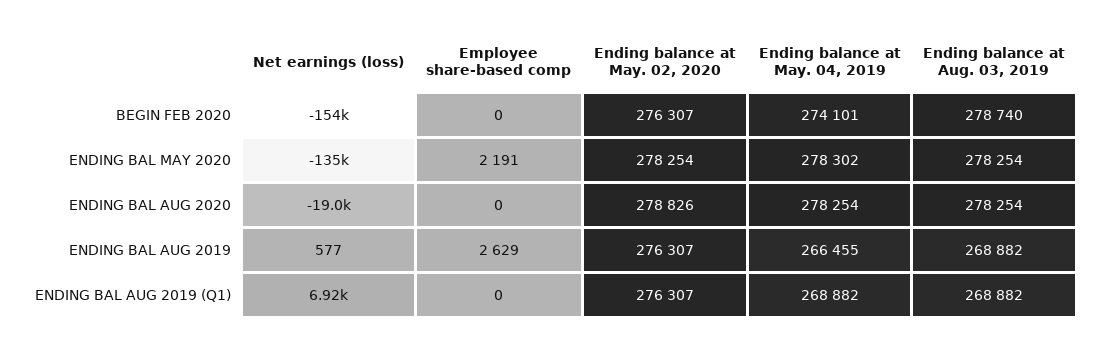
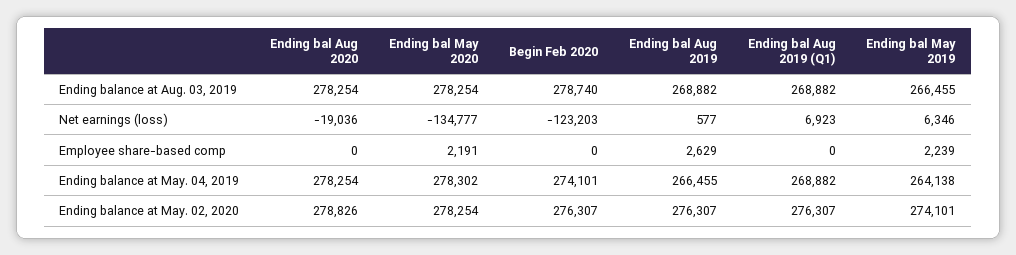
  {
    "Net earnings (loss)": {
-     "BEGIN FEB 2020": -154000,
+     "BEGIN FEB 2020": -123203,
      "ENDING BAL MAY 2020": -134777,
      "ENDING BAL AUG 2020": -19036,
      "ENDING BAL AUG 2019": 577,
-     "ENDING BAL AUG 2019 (Q1)": 6923
+     "ENDING BAL AUG 2019 (Q1)": 6923,
+     "Ending bal May 2019": 6346
    },
    "Employee share-based comp": {
      "BEGIN FEB 2020": 0,
      "ENDING BAL MAY 2020": 2191,
      "ENDING BAL AUG 2020": 0,
      "ENDING BAL AUG 2019": 2629,
-     "ENDING BAL AUG 2019 (Q1)": 0
+     "ENDING BAL AUG 2019 (Q1)": 0,
+     "Ending bal May 2019": 2239
    },
    "Ending balance at May. 02, 2020": {
      "BEGIN FEB 2020": 276307,
      "ENDING BAL MAY 2020": 278254,
      "ENDING BAL AUG 2020": 278826,
      "ENDING BAL AUG 2019": 276307,
-     "ENDING BAL AUG 2019 (Q1)": 276307
+     "ENDING BAL AUG 2019 (Q1)": 276307,
+     "Ending bal May 2019": 274101
    },
    "Ending balance at May. 04, 2019": {
      "BEGIN FEB 2020": 274101,
      "ENDING BAL MAY 2020": 278302,
      "ENDING BAL AUG 2020": 278254,
      "ENDING BAL AUG 2019": 266455,
-     "ENDING BAL AUG 2019 (Q1)": 268882
+     "ENDING BAL AUG 2019 (Q1)": 268882,
+     "Ending bal May 2019": 264138
    },
    "Ending balance at Aug. 03, 2019": {
      "BEGIN FEB 2020": 278740,
      "ENDING BAL MAY 2020": 278254,
      "ENDING BAL AUG 2020": 278254,
      "ENDING BAL AUG 2019": 268882,
-     "ENDING BAL AUG 2019 (Q1)": 268882
+     "ENDING BAL AUG 2019 (Q1)": 268882,
+     "Ending bal May 2019": 266455
    }
  }

